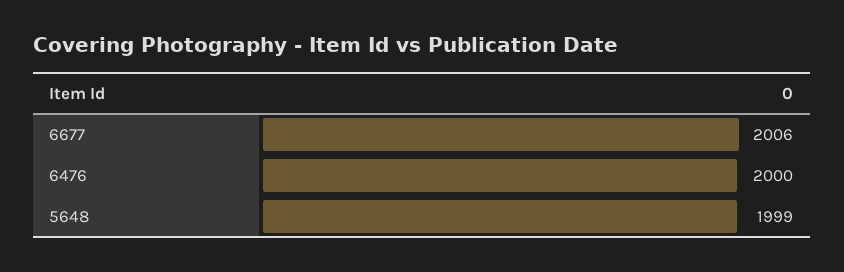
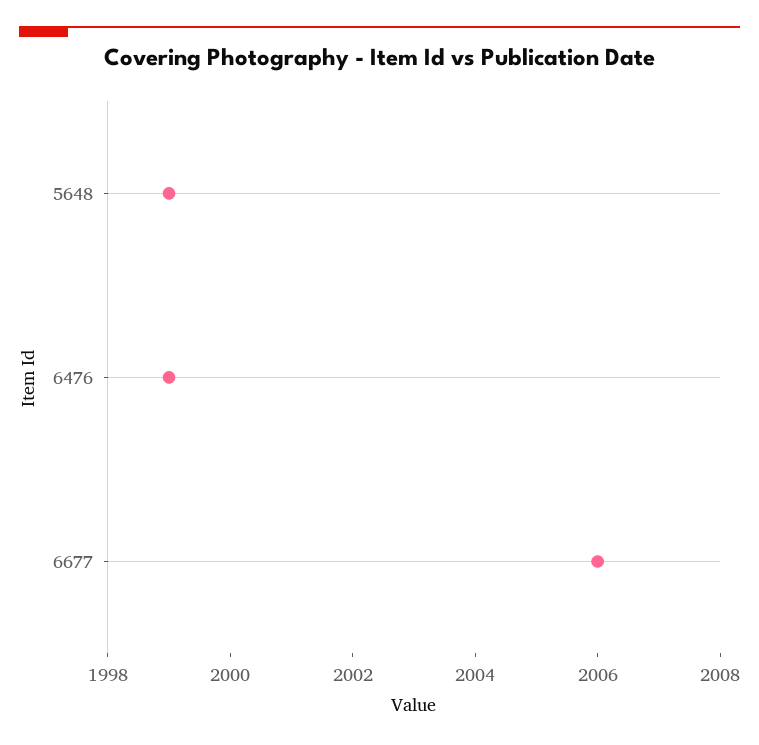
  {
    "6677": 2006,
-   "6476": 2000,
+   "6476": 1999,
    "5648": 1999
  }

